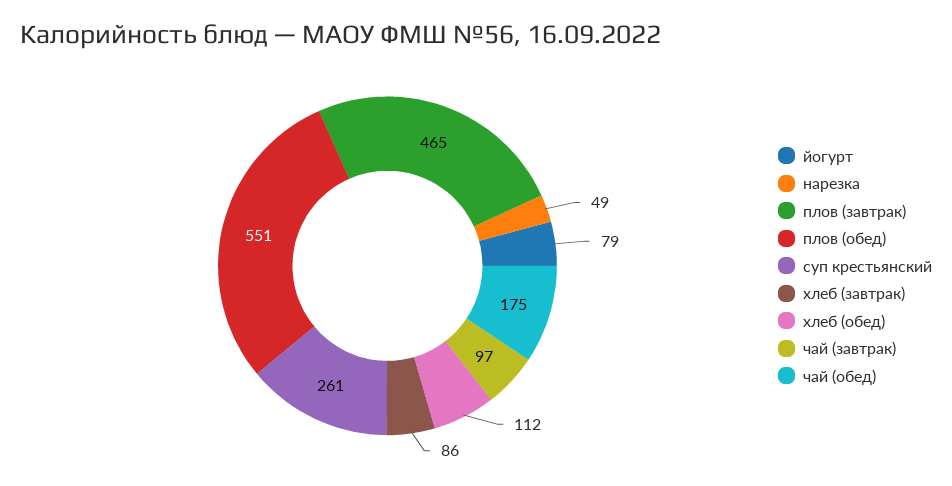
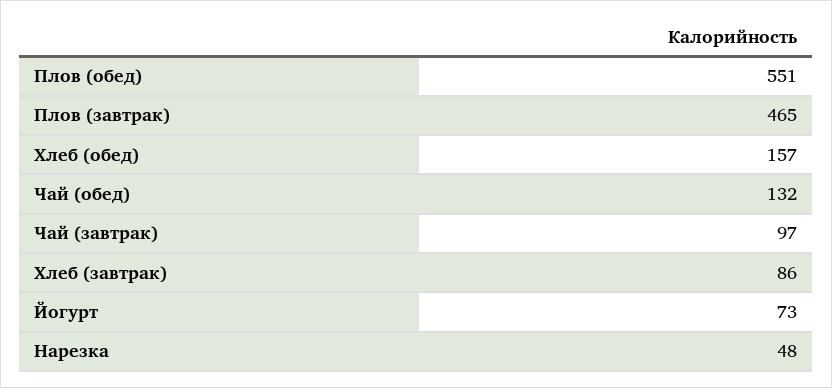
  {
-   "йогурт": 79,
+   "йогурт": 73,
-   "нарезка": 49,
+   "нарезка": 48,
    "плов (завтрак)": 465,
    "плов (обед)": 551,
-   "суп крестьянский": 261,
    "хлеб (завтрак)": 86,
-   "хлеб (обед)": 112,
+   "хлеб (обед)": 157,
    "чай (завтрак)": 97,
-   "чай (обед)": 175
+   "чай (обед)": 132
  }

